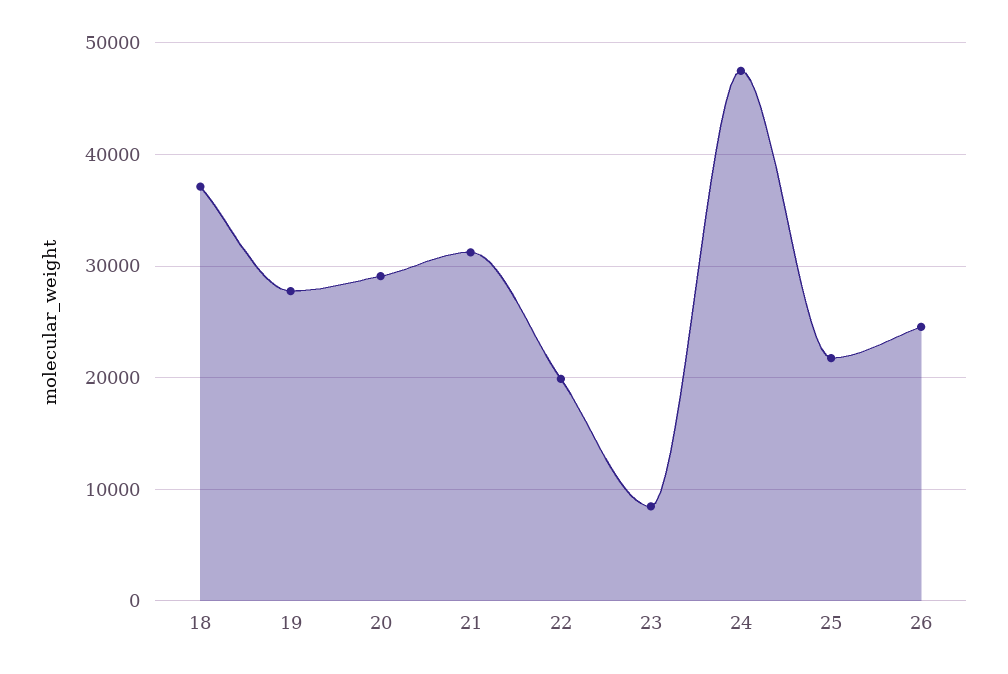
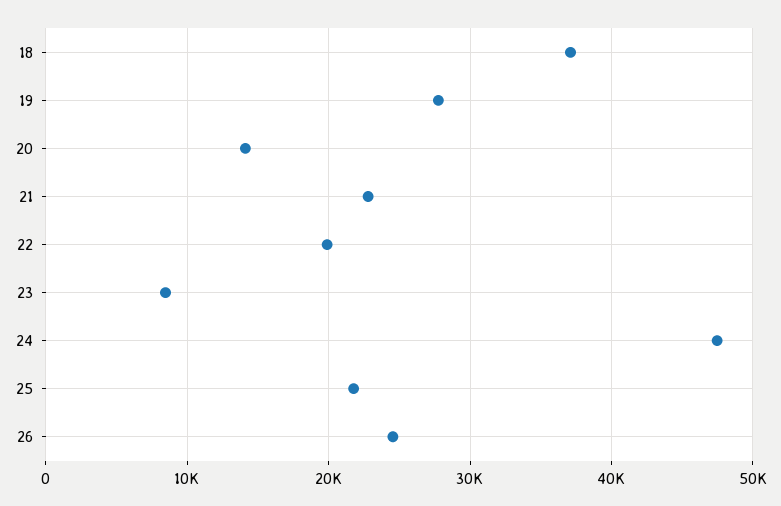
  {
    "18": 37000,
    "19": 28000,
-   "20": 29000,
+   "20": 14000,
-   "21": 31000,
+   "21": 23000,
    "22": 20000,
    "23": 8000,
    "24": 47000,
    "25": 22000,
    "26": 25000
  }

